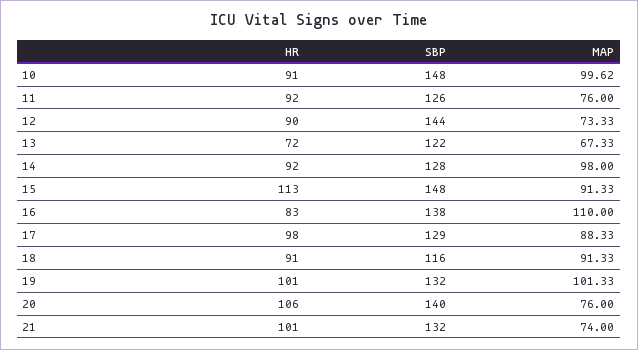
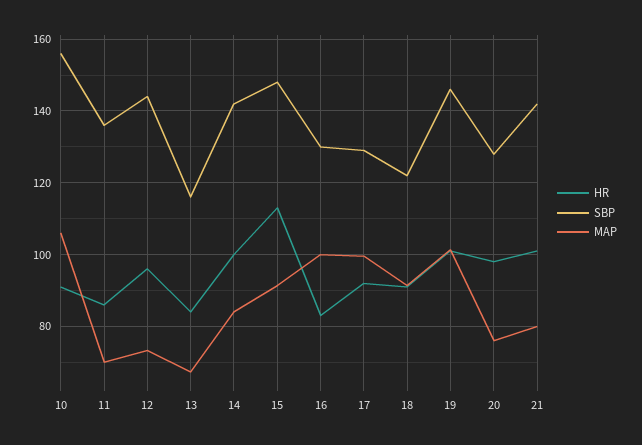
  {
    "HR": {
      "10": 91,
-     "11": 92,
+     "11": 86,
-     "12": 90,
+     "12": 96,
-     "13": 72,
+     "13": 84,
-     "14": 92,
+     "14": 100,
      "15": 113,
      "16": 83,
-     "17": 98,
+     "17": 92,
      "18": 91,
      "19": 101,
-     "20": 106,
+     "20": 98,
      "21": 101
    },
    "SBP": {
-     "10": 148,
+     "10": 156,
-     "11": 126,
+     "11": 136,
      "12": 144,
-     "13": 122,
+     "13": 116,
-     "14": 128,
+     "14": 142,
      "15": 148,
-     "16": 138,
+     "16": 130,
      "17": 129,
-     "18": 116,
+     "18": 122,
-     "19": 132,
+     "19": 146,
-     "20": 140,
+     "20": 128,
-     "21": 132
+     "21": 142
    },
    "MAP": {
-     "10": 99.62,
+     "10": 106,
-     "11": 76,
+     "11": 70,
      "12": 73.33,
      "13": 67.33,
-     "14": 98,
+     "14": 84,
      "15": 91.33,
-     "16": 110,
+     "16": 100,
-     "17": 88.33,
+     "17": 100,
      "18": 91.33,
      "19": 101.33,
      "20": 76,
-     "21": 74
+     "21": 80
    }
  }

